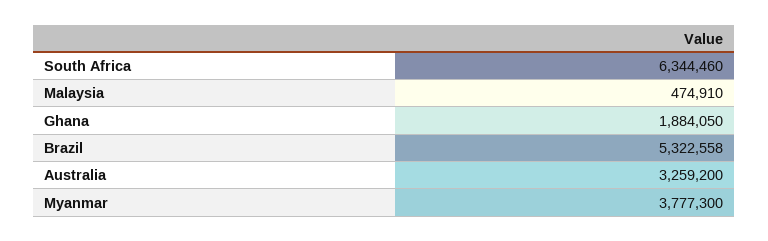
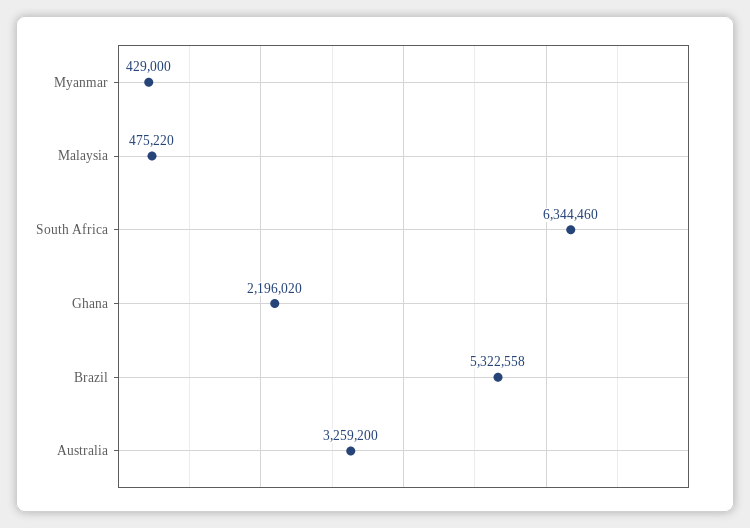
  {
    "South Africa": 6344460,
-   "Malaysia": 474910,
+   "Malaysia": 475220,
-   "Ghana": 1884050,
+   "Ghana": 2196020,
    "Brazil": 5322558,
    "Australia": 3259200,
-   "Myanmar": 3777300
+   "Myanmar": 429000
  }

